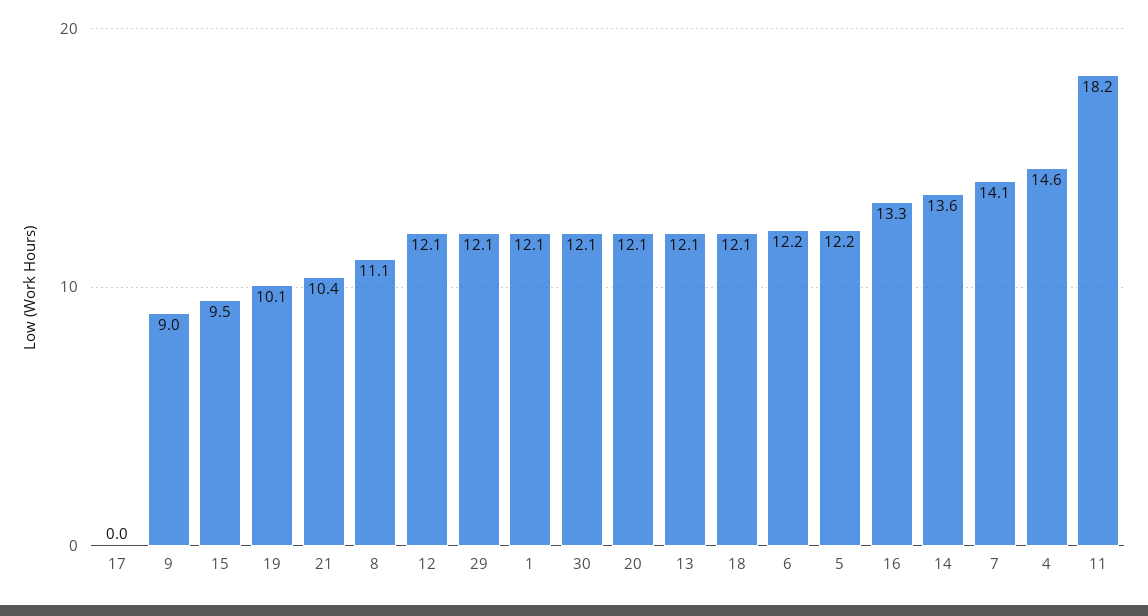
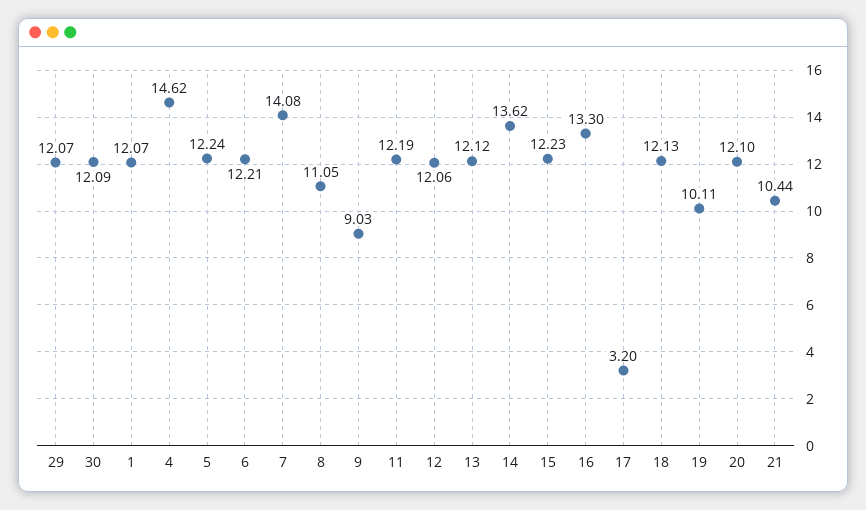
  {
-   "17": 0,
+   "17": 3.2,
    "9": 9.03,
-   "15": 9.5,
+   "15": 12.23,
    "19": 10.11,
    "21": 10.44,
    "8": 11.05,
    "12": 12.06,
    "29": 12.07,
    "1": 12.07,
    "30": 12.09,
    "20": 12.1,
    "13": 12.12,
    "18": 12.13,
    "6": 12.21,
    "5": 12.24,
    "16": 13.3,
    "14": 13.62,
    "7": 14.08,
    "4": 14.62,
-   "11": 18.2
+   "11": 12.19
  }

